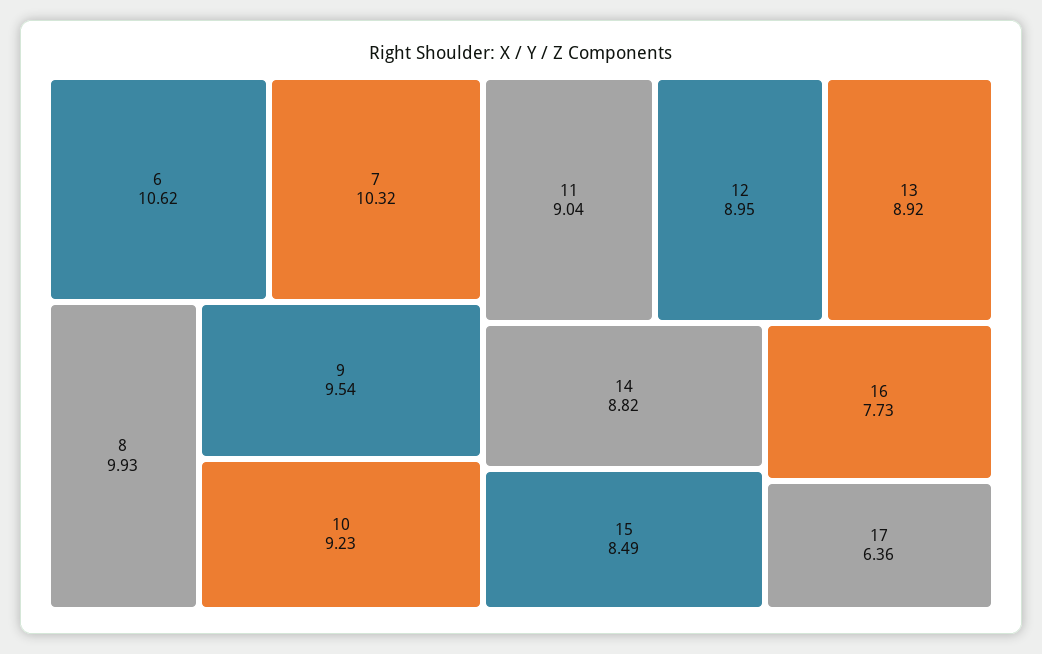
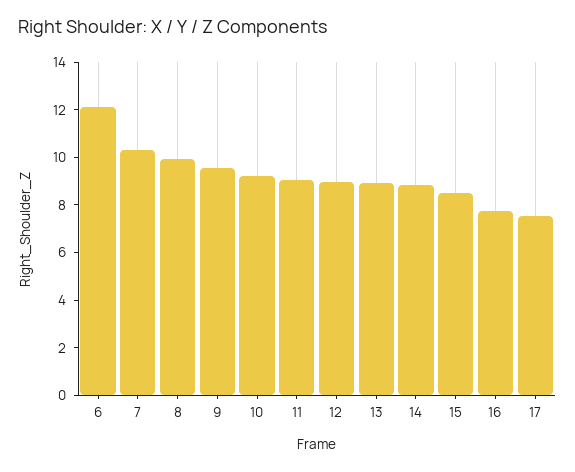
  {
-   "6": 10.62,
+   "6": 12,
    "7": 10.32,
    "8": 9.93,
    "9": 9.54,
    "10": 9.23,
    "11": 9.04,
    "12": 8.95,
    "13": 8.92,
    "14": 8.82,
    "15": 8.49,
    "16": 7.73,
-   "17": 6.36
+   "17": 7.5
  }

